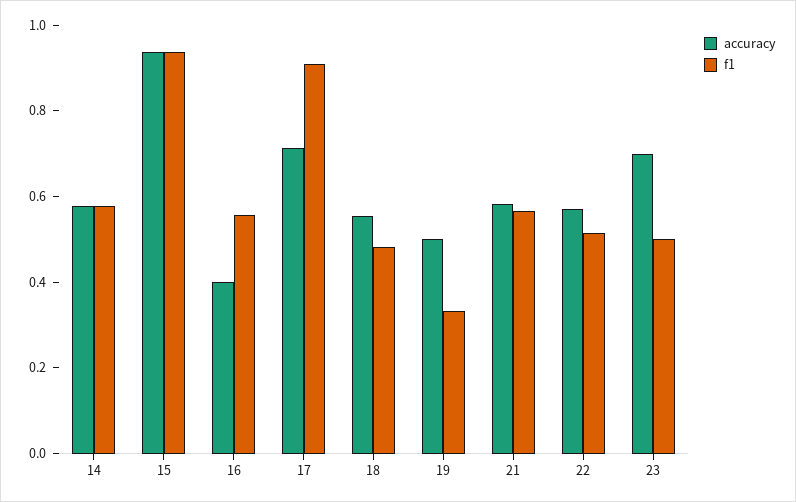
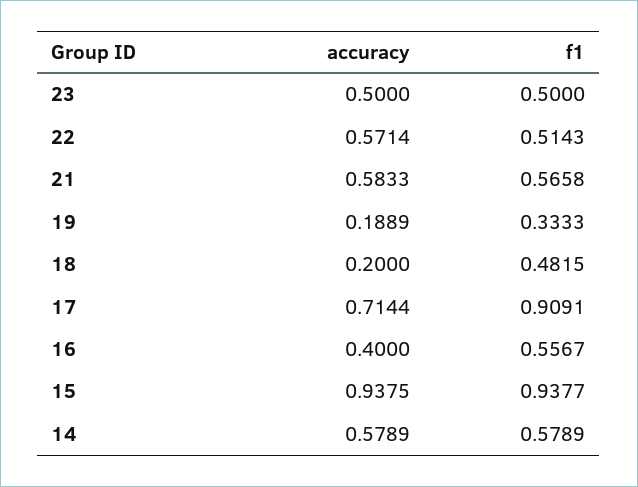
  {
    "accuracy": {
      "14": 0.5789,
      "15": 0.9375,
      "16": 0.4,
      "17": 0.7144,
-     "18": 0.55,
+     "18": 0.2,
-     "19": 0.5,
+     "19": 0.1889,
      "21": 0.5833,
      "22": 0.5714,
-     "23": 0.7
+     "23": 0.5
    },
    "f1": {
      "14": 0.5789,
      "15": 0.9377,
      "16": 0.5567,
      "17": 0.9091,
      "18": 0.4815,
      "19": 0.3333,
      "21": 0.5658,
      "22": 0.5143,
      "23": 0.5
    }
  }

